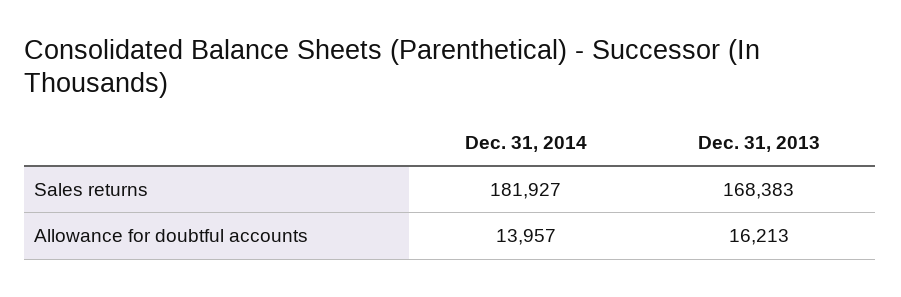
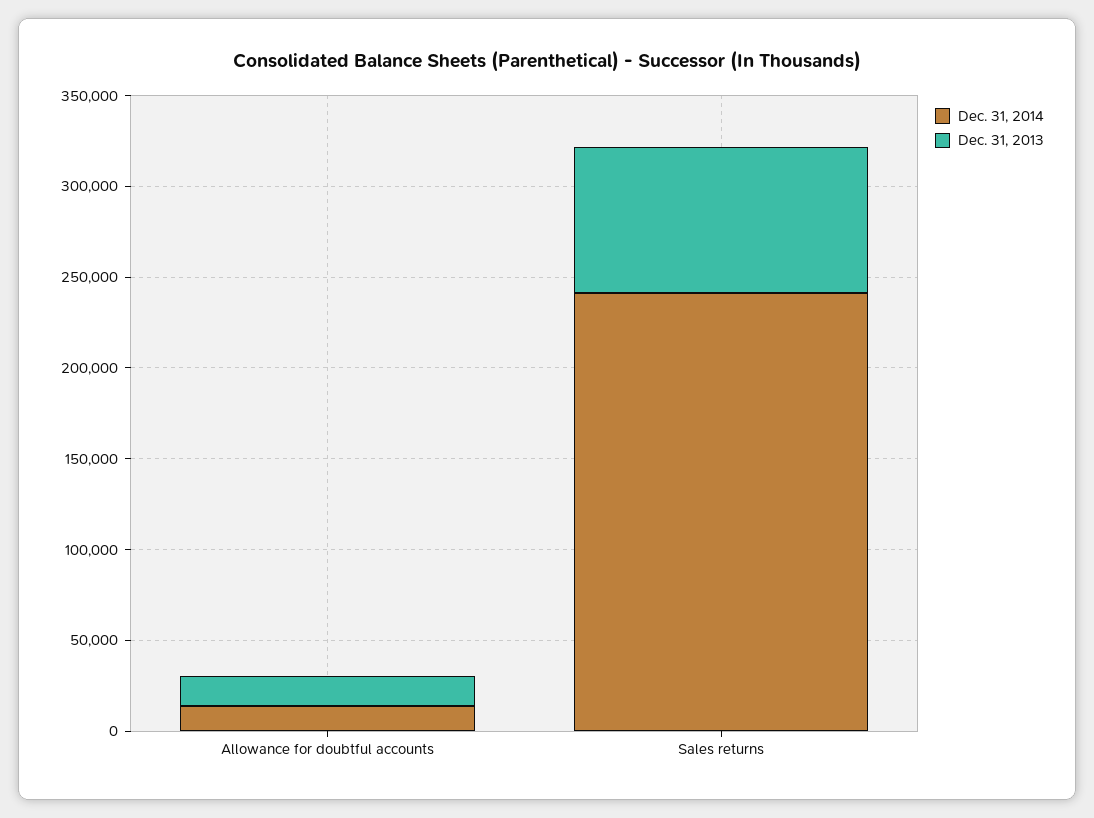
  {
    "Dec. 31, 2014": {
-     "Sales returns": 181927,
+     "Sales returns": 240000,
      "Allowance for doubtful accounts": 13957
    },
    "Dec. 31, 2013": {
-     "Sales returns": 168383,
+     "Sales returns": 80000,
      "Allowance for doubtful accounts": 16213
    }
  }

